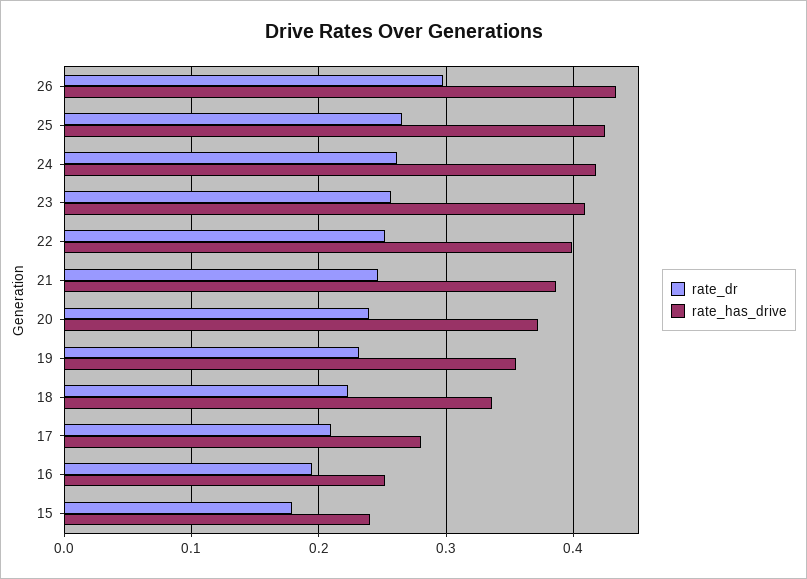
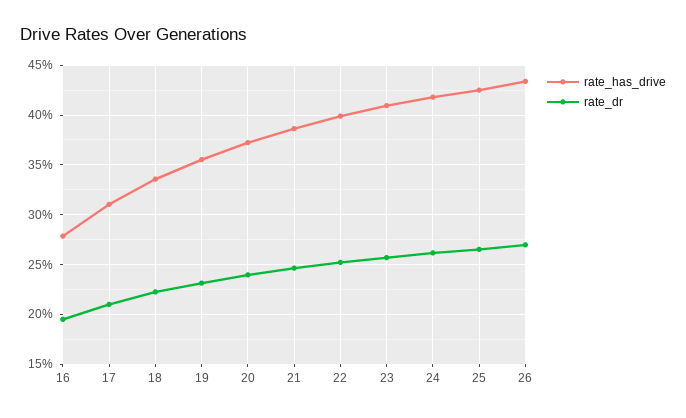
  {
    "rate_dr": {
-     "26": 0.3,
+     "26": 0.27,
      "25": 0.27,
      "24": 0.26,
      "23": 0.26,
      "22": 0.25,
      "21": 0.25,
      "20": 0.24,
      "19": 0.23,
      "18": 0.22,
      "17": 0.21,
-     "16": 0.19,
+     "16": 0.19
-     "15": 0.18
    },
    "rate_has_drive": {
      "26": 0.43,
      "25": 0.43,
      "24": 0.42,
      "23": 0.41,
      "22": 0.4,
      "21": 0.39,
      "20": 0.37,
      "19": 0.36,
      "18": 0.34,
-     "17": 0.28,
+     "17": 0.31,
-     "16": 0.25,
+     "16": 0.28
-     "15": 0.24
    }
  }

